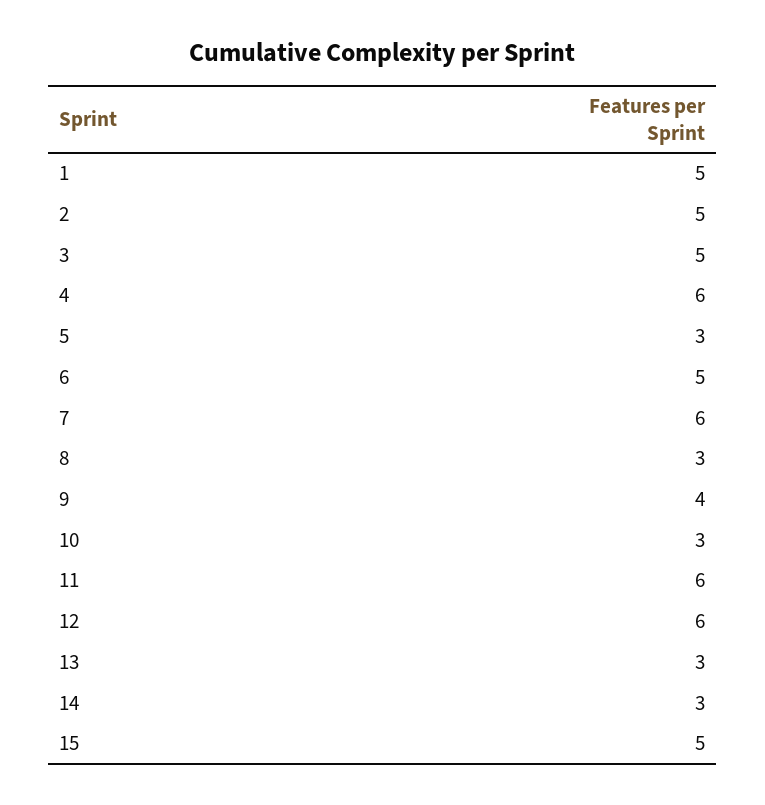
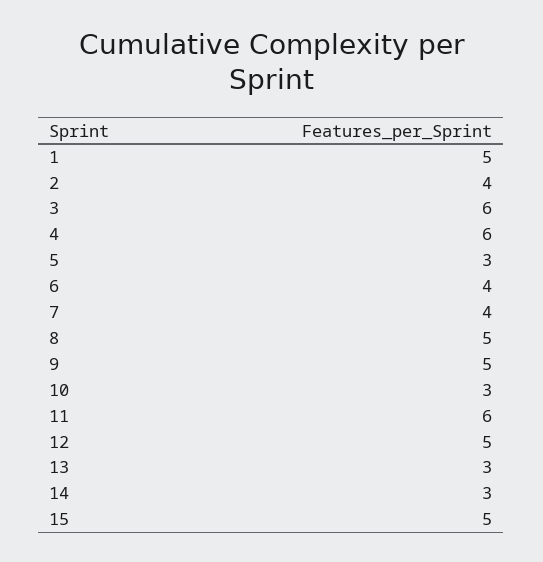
  {
    "1": 5,
-   "2": 5,
+   "2": 4,
-   "3": 5,
+   "3": 6,
    "4": 6,
    "5": 3,
-   "6": 5,
+   "6": 4,
-   "7": 6,
+   "7": 4,
-   "8": 3,
+   "8": 5,
-   "9": 4,
+   "9": 5,
    "10": 3,
    "11": 6,
-   "12": 6,
+   "12": 5,
    "13": 3,
    "14": 3,
    "15": 5
  }

